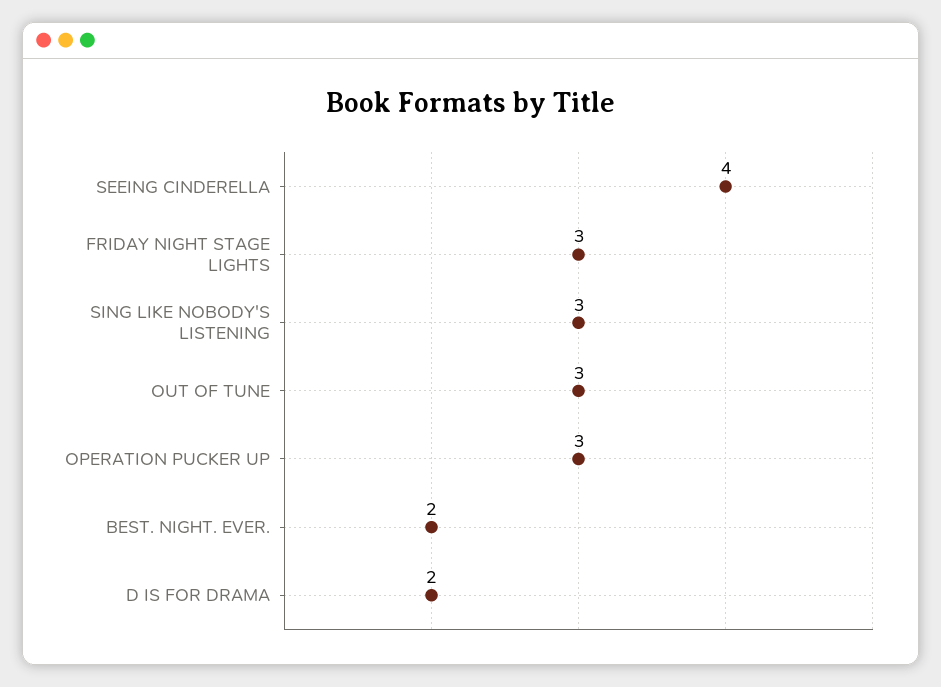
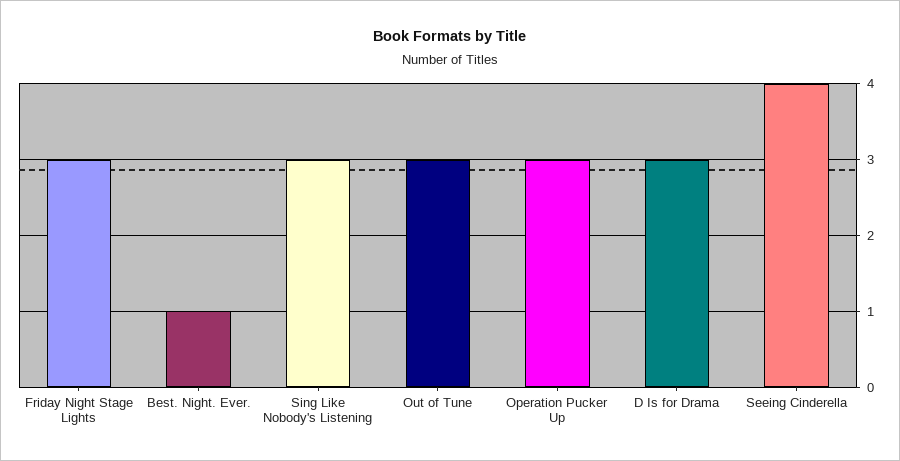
  {
    "SEEING CINDERELLA": 4,
    "FRIDAY NIGHT STAGE LIGHTS": 3,
    "SING LIKE NOBODY'S LISTENING": 3,
    "OUT OF TUNE": 3,
    "OPERATION PUCKER UP": 3,
-   "BEST. NIGHT. EVER.": 2,
+   "BEST. NIGHT. EVER.": 1,
-   "D IS FOR DRAMA": 2
+   "D IS FOR DRAMA": 3
  }

